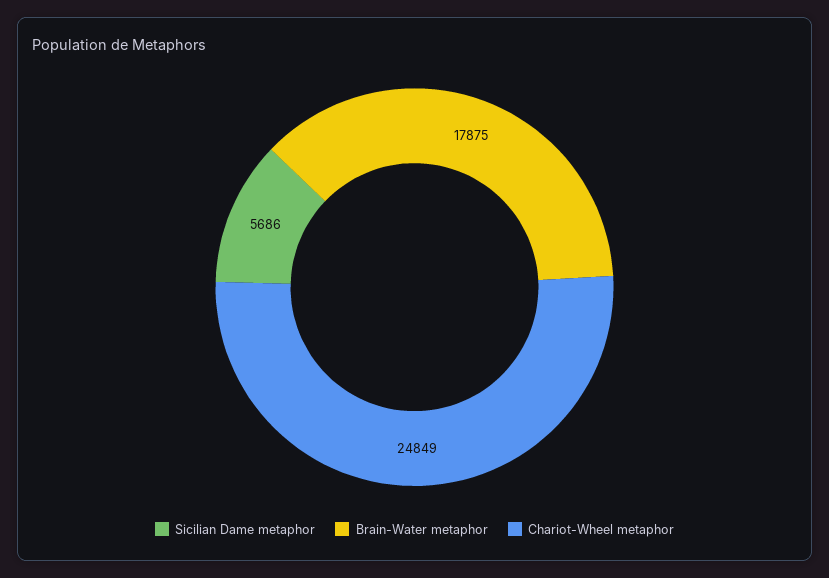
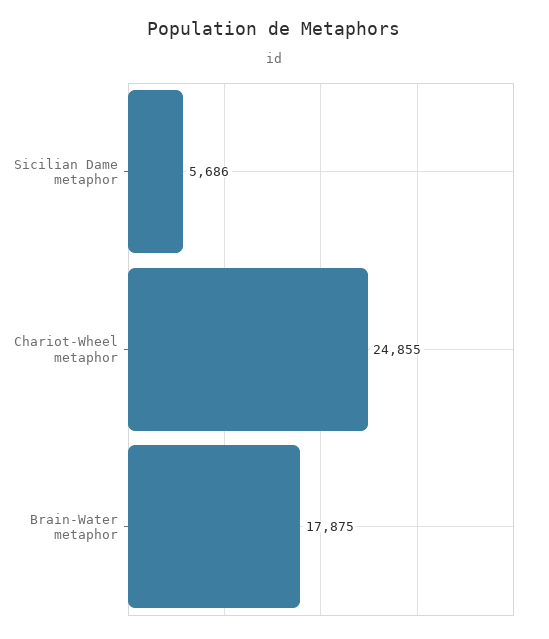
  {
    "Sicilian Dame metaphor": 5686,
    "Brain-Water metaphor": 17875,
-   "Chariot-Wheel metaphor": 24849
+   "Chariot-Wheel metaphor": 24855
  }

